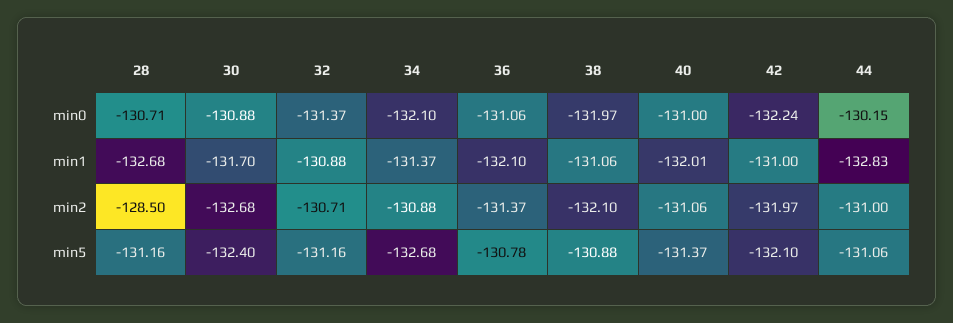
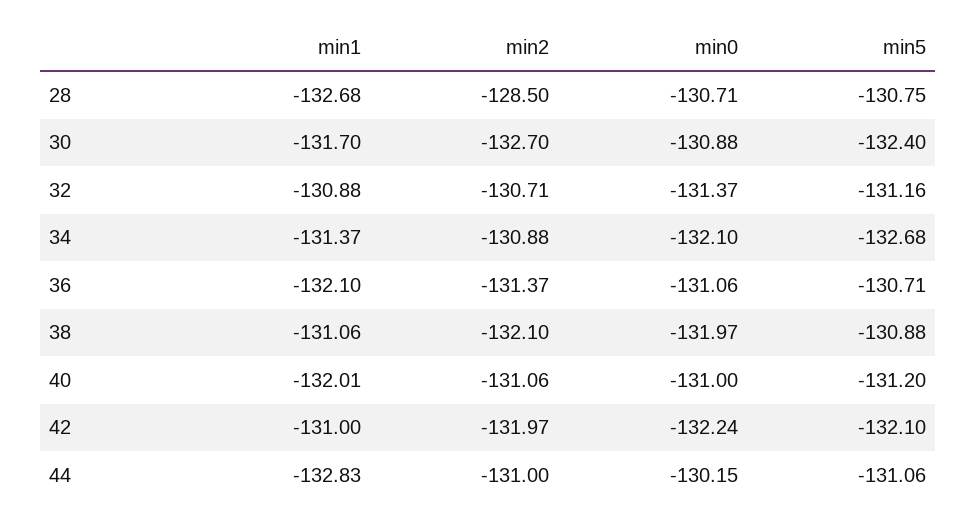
  {
    "28": {
      "min0": -130.71,
      "min1": -132.68,
      "min2": -128.5,
-     "min5": -131.16
+     "min5": -130.75
    },
    "30": {
      "min0": -130.88,
      "min1": -131.7,
-     "min2": -132.68,
+     "min2": -132.7,
      "min5": -132.4
    },
    "32": {
      "min0": -131.37,
      "min1": -130.88,
      "min2": -130.71,
      "min5": -131.16
    },
    "34": {
      "min0": -132.1,
      "min1": -131.37,
      "min2": -130.88,
      "min5": -132.68
    },
    "36": {
      "min0": -131.06,
      "min1": -132.1,
      "min2": -131.37,
-     "min5": -130.78
+     "min5": -130.71
    },
    "38": {
      "min0": -131.97,
      "min1": -131.06,
      "min2": -132.1,
      "min5": -130.88
    },
    "40": {
      "min0": -131,
      "min1": -132.01,
      "min2": -131.06,
-     "min5": -131.37
+     "min5": -131.2
    },
    "42": {
      "min0": -132.24,
      "min1": -131,
      "min2": -131.97,
      "min5": -132.1
    },
    "44": {
      "min0": -130.15,
      "min1": -132.83,
      "min2": -131,
      "min5": -131.06
    }
  }

